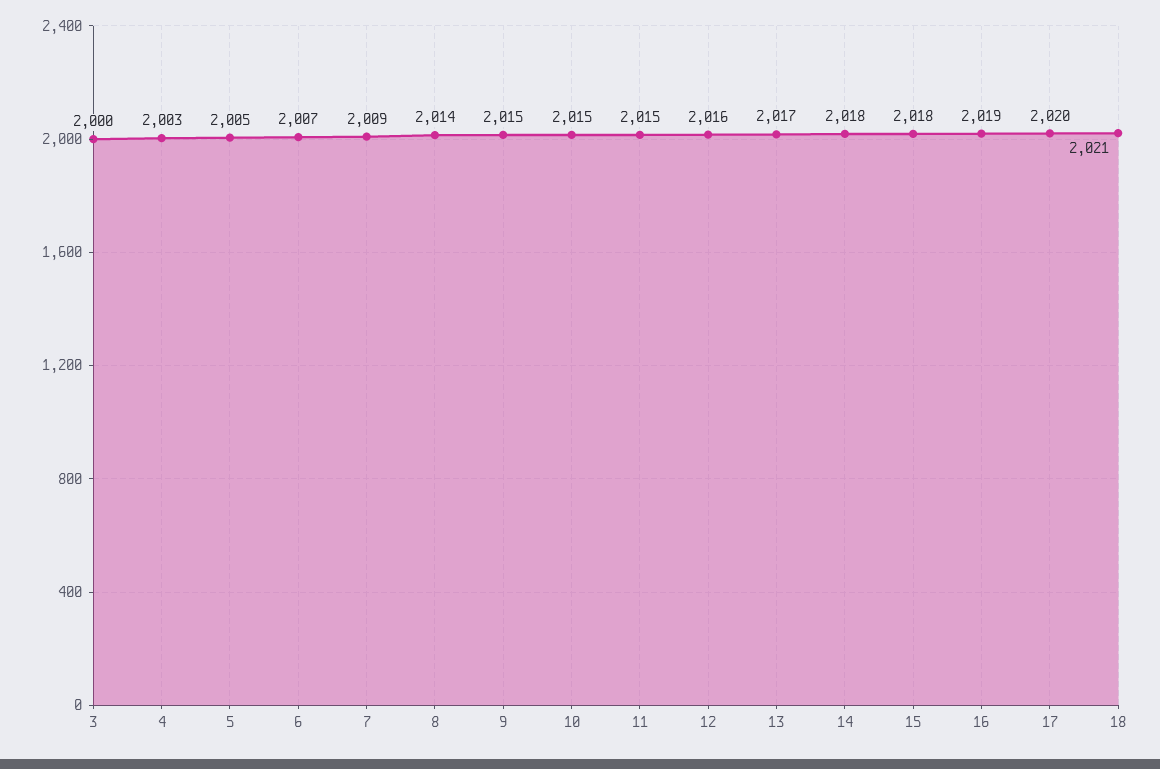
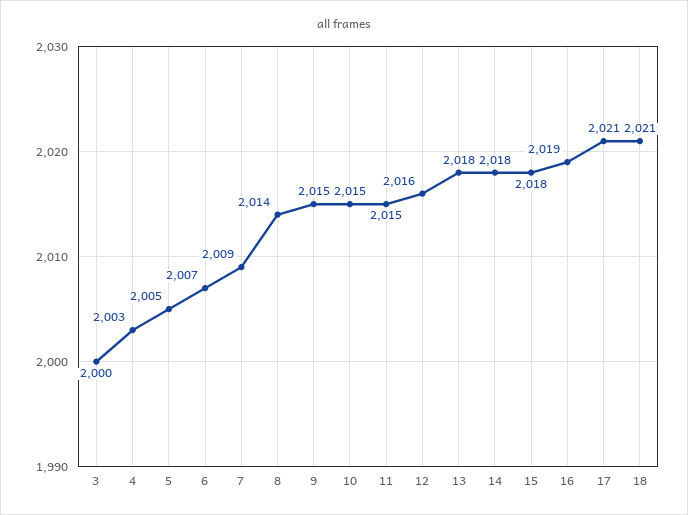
  {
    "3": 2000,
    "4": 2003,
    "5": 2005,
    "6": 2007,
    "7": 2009,
    "8": 2014,
    "9": 2015,
    "10": 2015,
    "11": 2015,
    "12": 2016,
-   "13": 2017,
+   "13": 2018,
    "14": 2018,
    "15": 2018,
    "16": 2019,
-   "17": 2020,
+   "17": 2021,
    "18": 2021
  }

